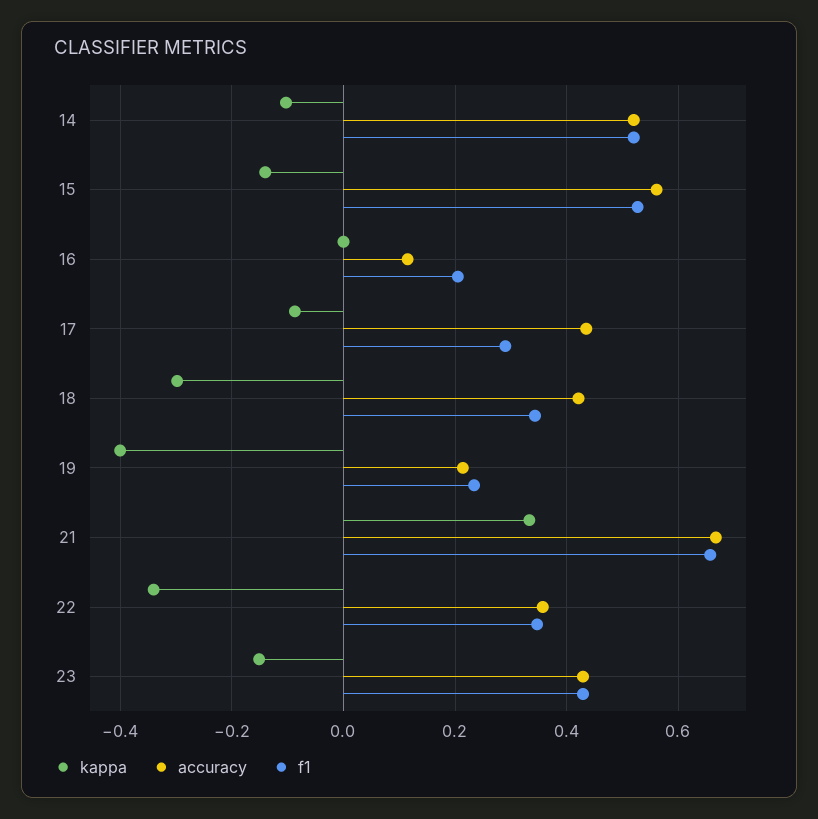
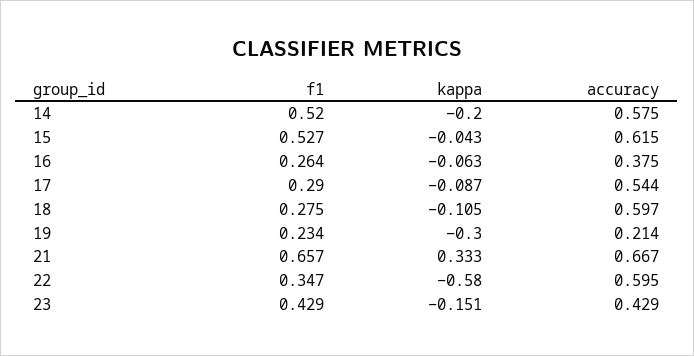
  {
    "kappa": {
-     "14": -0.1,
+     "14": -0.2,
-     "15": -0.14,
+     "15": -0.043,
-     "16": 0,
+     "16": -0.063,
      "17": -0.087,
-     "18": -0.3,
+     "18": -0.105,
-     "19": -0.4,
+     "19": -0.3,
      "21": 0.333,
-     "22": -0.34,
+     "22": -0.58,
      "23": -0.151
    },
    "accuracy": {
-     "14": 0.52,
+     "14": 0.575,
-     "15": 0.56,
+     "15": 0.615,
-     "16": 0.12,
+     "16": 0.375,
-     "17": 0.44,
+     "17": 0.544,
-     "18": 0.42,
+     "18": 0.597,
      "19": 0.214,
      "21": 0.667,
-     "22": 0.36,
+     "22": 0.595,
      "23": 0.429
    },
    "f1": {
      "14": 0.52,
      "15": 0.527,
-     "16": 0.2,
+     "16": 0.264,
      "17": 0.29,
-     "18": 0.34,
+     "18": 0.275,
      "19": 0.234,
      "21": 0.657,
      "22": 0.347,
      "23": 0.429
    }
  }

